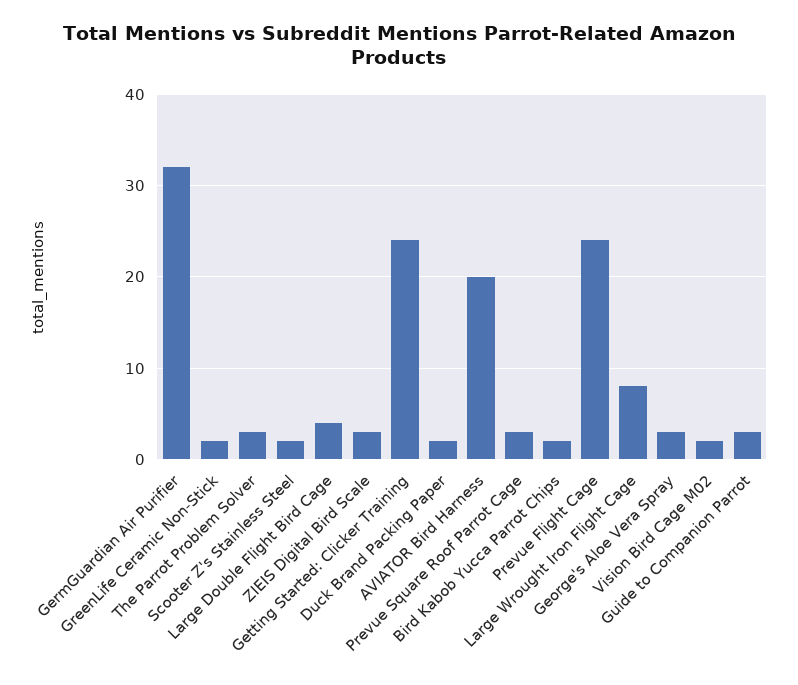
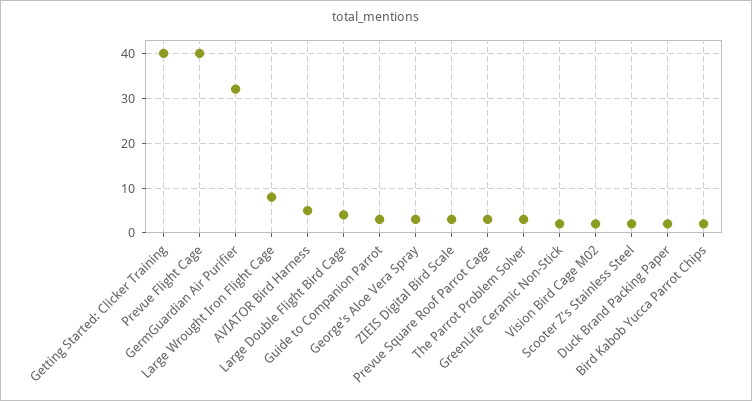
  {
    "GermGuardian Air Purifier": 32,
    "GreenLife Ceramic Non-Stick": 2,
    "The Parrot Problem Solver": 3,
    "Scooter Z's Stainless Steel": 2,
    "Large Double Flight Bird Cage": 4,
    "ZIEIS Digital Bird Scale": 3,
-   "Getting Started: Clicker Training": 24,
+   "Getting Started: Clicker Training": 40,
    "Duck Brand Packing Paper": 2,
-   "AVIATOR Bird Harness": 20,
+   "AVIATOR Bird Harness": 5,
    "Prevue Square Roof Parrot Cage": 3,
    "Bird Kabob Yucca Parrot Chips": 2,
-   "Prevue Flight Cage": 24,
+   "Prevue Flight Cage": 40,
    "Large Wrought Iron Flight Cage": 8,
    "George's Aloe Vera Spray": 3,
    "Vision Bird Cage M02": 2,
    "Guide to Companion Parrot": 3
  }

